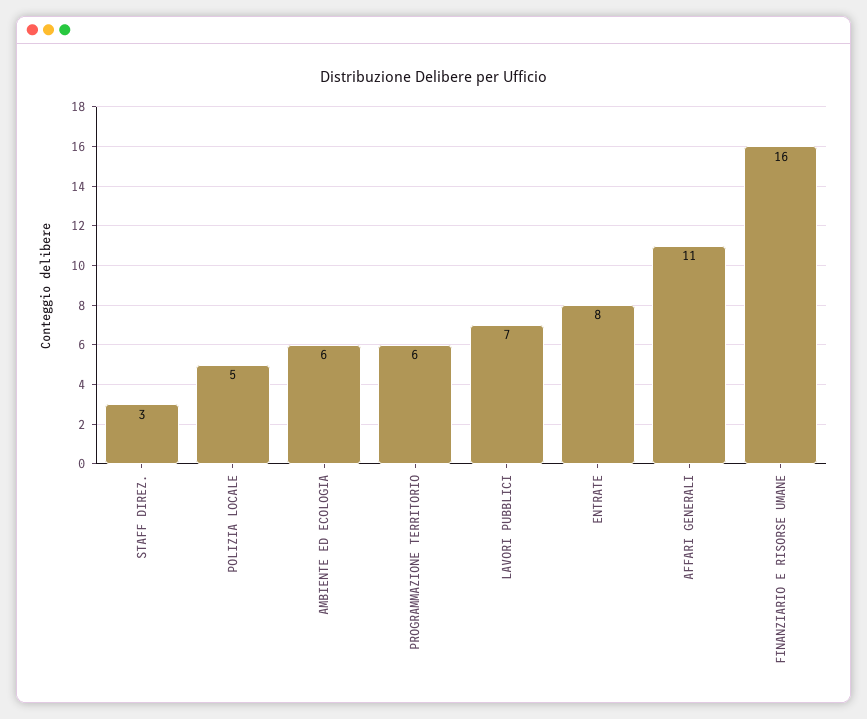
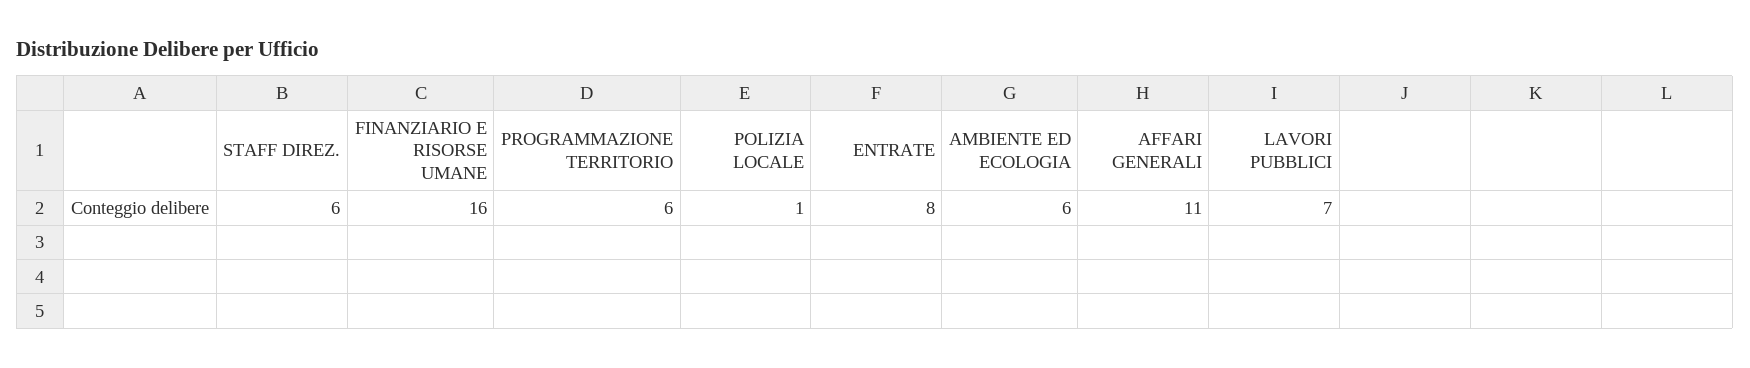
  {
-   "STAFF DIREZ.": 3,
+   "STAFF DIREZ.": 6,
-   "POLIZIA LOCALE": 5,
+   "POLIZIA LOCALE": 1,
    "AMBIENTE ED ECOLOGIA": 6,
    "PROGRAMMAZIONE TERRITORIO": 6,
    "LAVORI PUBBLICI": 7,
    "ENTRATE": 8,
    "AFFARI GENERALI": 11,
    "FINANZIARIO E RISORSE UMANE": 16
  }

